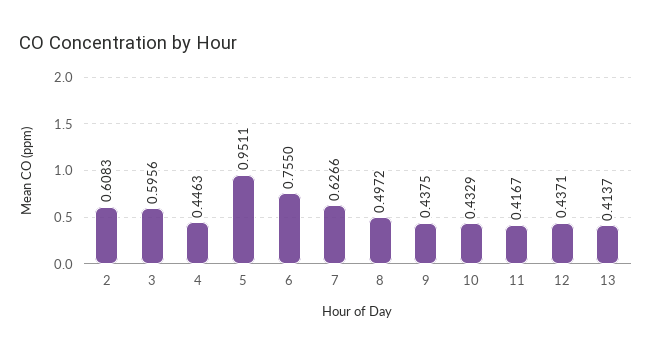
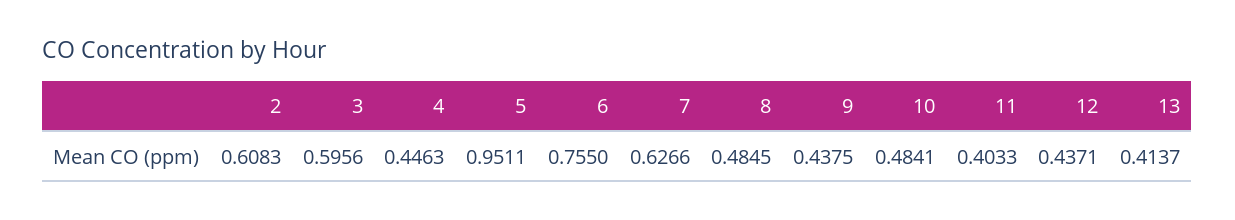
  {
    "2": 0.6083,
    "3": 0.5956,
    "4": 0.4463,
    "5": 0.9511,
    "6": 0.755,
    "7": 0.6266,
-   "8": 0.4972,
+   "8": 0.4845,
    "9": 0.4375,
-   "10": 0.4329,
+   "10": 0.4841,
-   "11": 0.4167,
+   "11": 0.4033,
    "12": 0.4371,
    "13": 0.4137
  }

